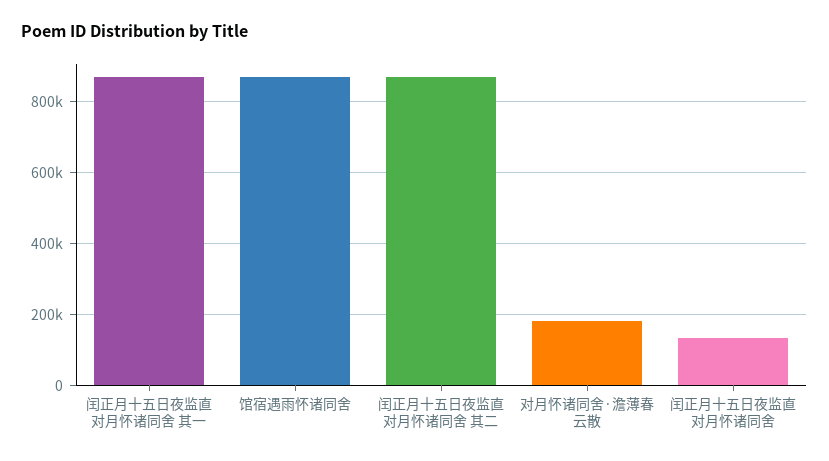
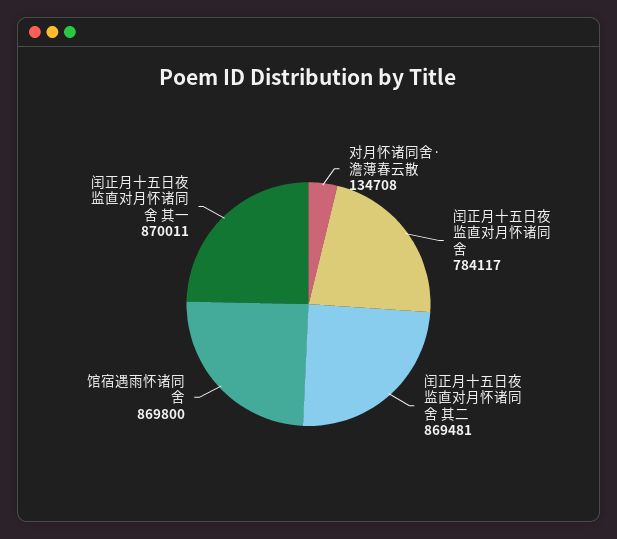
  {
    "闰正月十五日夜监直对月怀诸同舍 其一": 870011,
    "馆宿遇雨怀诸同舍": 869800,
    "闰正月十五日夜监直对月怀诸同舍 其二": 869481,
-   "对月怀诸同舍·澹薄春云散": 180000,
+   "对月怀诸同舍·澹薄春云散": 134708,
-   "闰正月十五日夜监直对月怀诸同舍": 140000
+   "闰正月十五日夜监直对月怀诸同舍": 784117
  }

